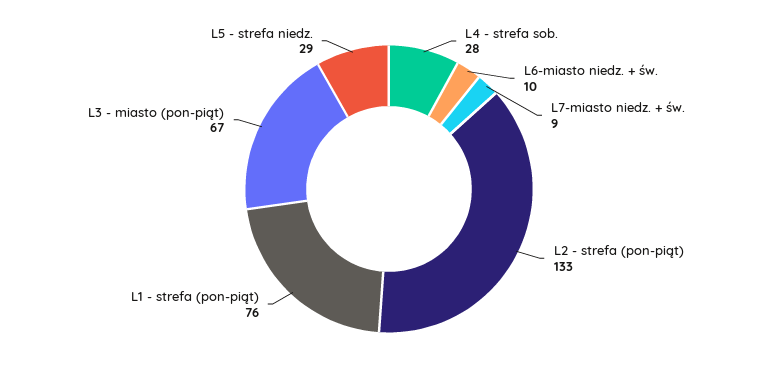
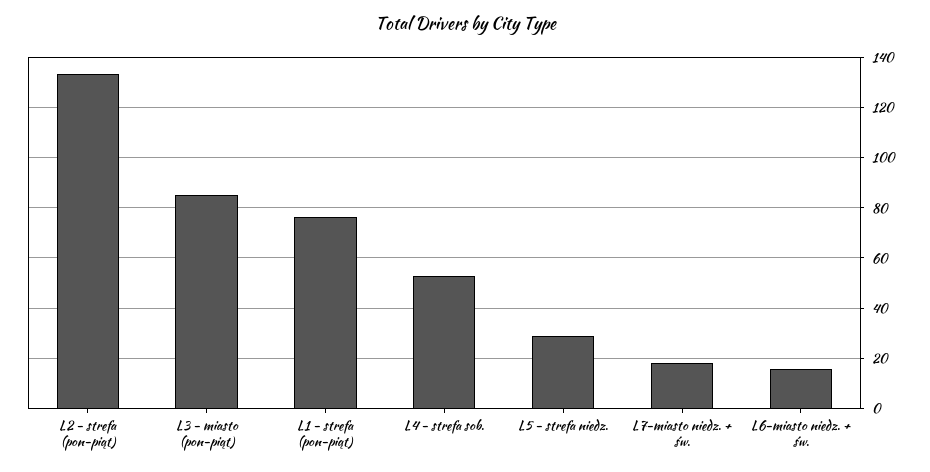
  {
-   "L4 - strefa sob.": 28,
+   "L4 - strefa sob.": 52.5,
-   "L6-miasto niedz. + św.": 10,
+   "L6-miasto niedz. + św.": 15,
-   "L7-miasto niedz. + św.": 9,
+   "L7-miasto niedz. + św.": 17.5,
    "L2 - strefa (pon-piąt)": 133,
    "L1 - strefa (pon-piąt)": 76,
-   "L3 - miasto (pon-piąt)": 67,
+   "L3 - miasto (pon-piąt)": 85,
    "L5 - strefa niedz.": 29
  }

